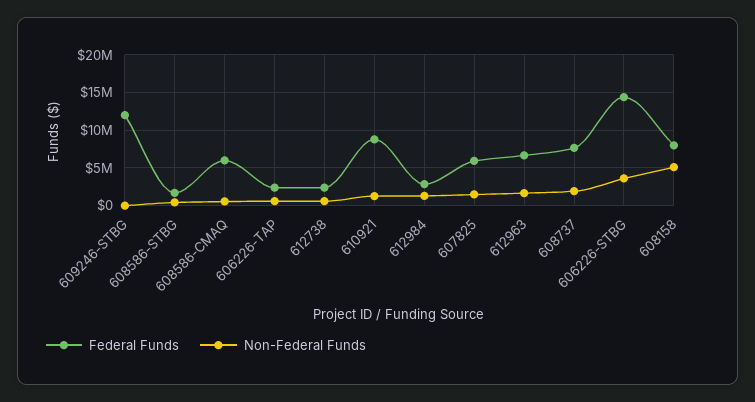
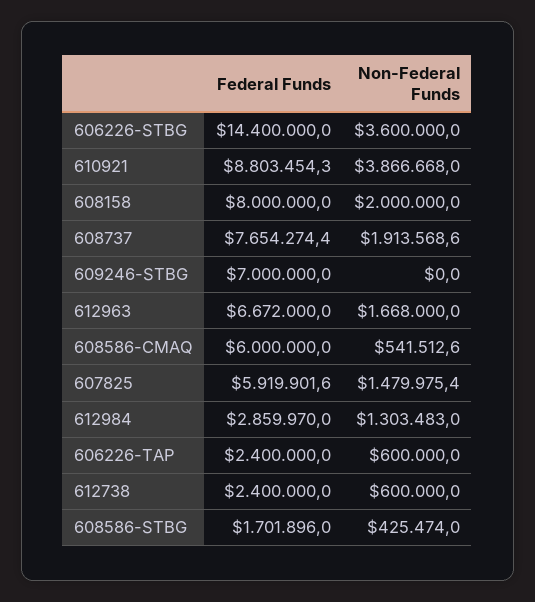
  {
    "Federal Funds": {
-     "609246-STBG": 12000000,
+     "609246-STBG": 7000000,
      "608586-STBG": 1701896,
      "608586-CMAQ": 6000000,
      "606226-TAP": 2400000,
      "612738": 2400000,
      "610921": 8803454.3,
      "612984": 2859970,
      "607825": 5919901.6,
      "612963": 6672000,
      "608737": 7654274.4,
      "606226-STBG": 14400000,
      "608158": 8000000
    },
    "Non-Federal Funds": {
      "609246-STBG": 0,
      "608586-STBG": 425474,
      "608586-CMAQ": 541512.6,
      "606226-TAP": 600000,
      "612738": 600000,
-     "610921": 1000000,
+     "610921": 3866668,
      "612984": 1303483,
      "607825": 1479975.4,
      "612963": 1668000,
      "608737": 1913568.6,
      "606226-STBG": 3600000,
-     "608158": 5000000
+     "608158": 2000000
    }
  }

